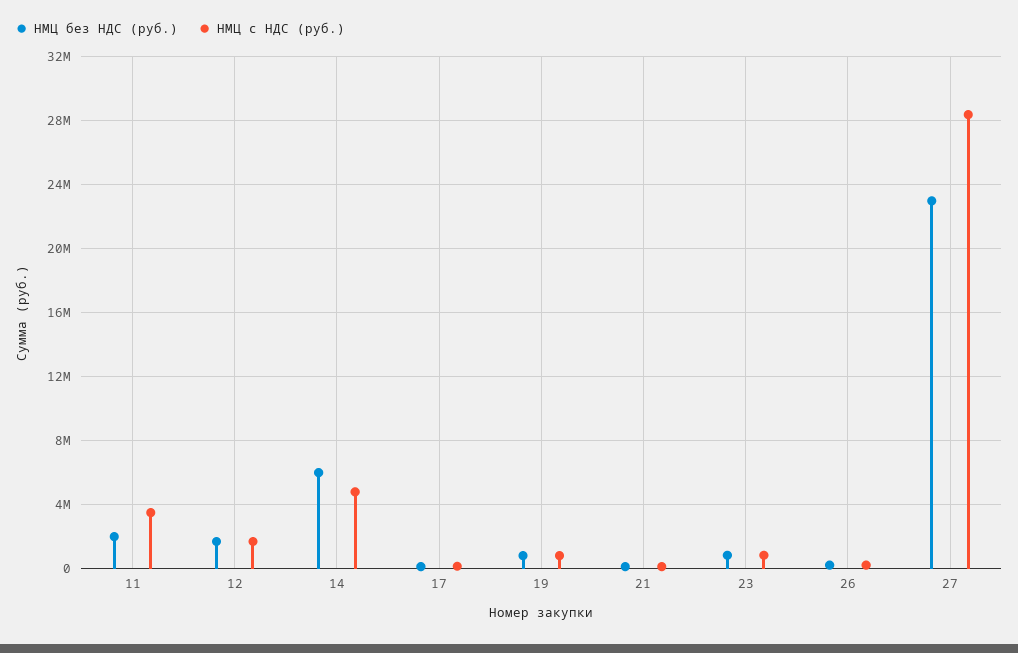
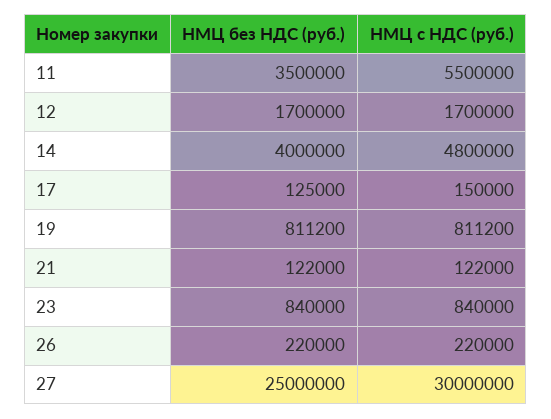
  {
    "НМЦ без НДС (руб.)": {
-     "11": 2000000,
+     "11": 3500000,
      "12": 1700000,
-     "14": 6000000,
+     "14": 4000000,
      "17": 125000,
      "19": 811200,
      "21": 122000,
      "23": 840000,
      "26": 220000,
-     "27": 23000000
+     "27": 25000000
    },
    "НМЦ с НДС (руб.)": {
-     "11": 3500000,
+     "11": 5500000,
      "12": 1700000,
      "14": 4800000,
      "17": 150000,
      "19": 811200,
      "21": 122000,
      "23": 840000,
      "26": 220000,
-     "27": 28500000
+     "27": 30000000
    }
  }

